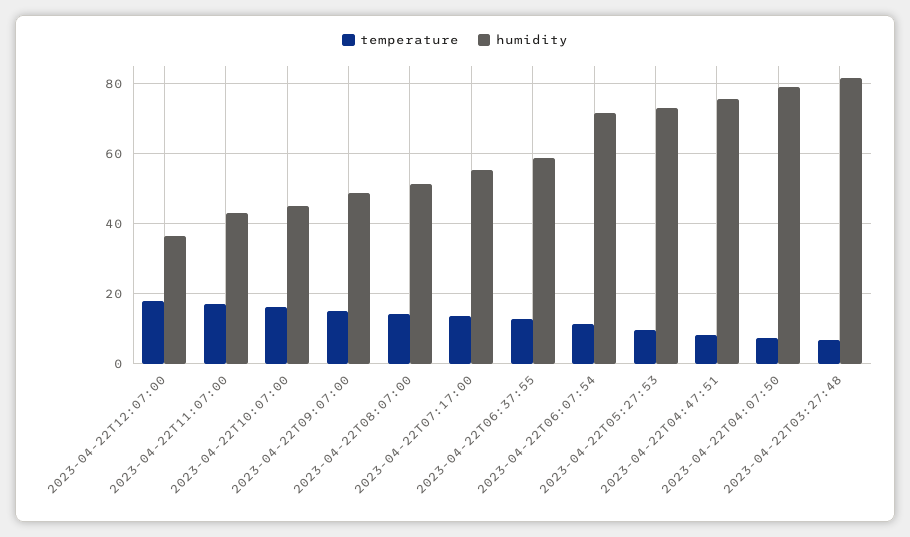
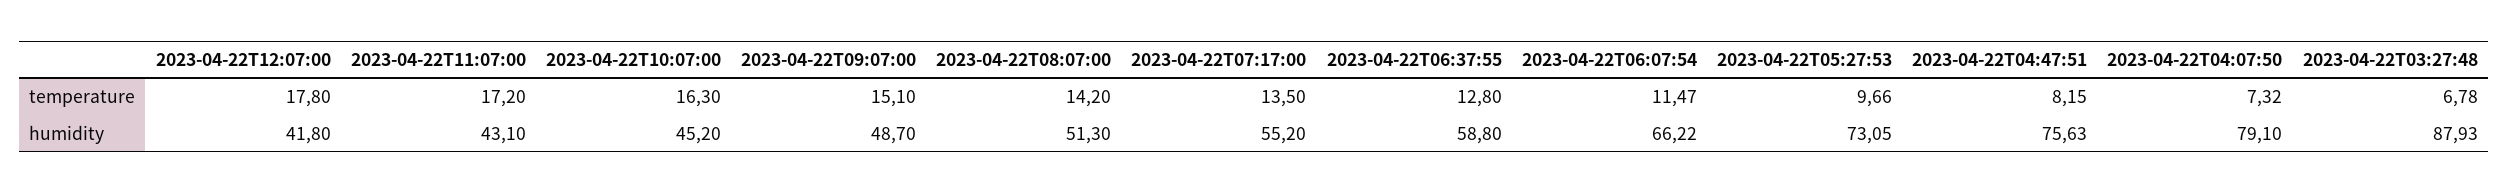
  {
    "temperature": {
      "2023-04-22T12:07:00": 17.8,
      "2023-04-22T11:07:00": 17.2,
      "2023-04-22T10:07:00": 16.3,
      "2023-04-22T09:07:00": 15.1,
      "2023-04-22T08:07:00": 14.2,
      "2023-04-22T07:17:00": 13.5,
      "2023-04-22T06:37:55": 12.8,
      "2023-04-22T06:07:54": 11.47,
      "2023-04-22T05:27:53": 9.66,
      "2023-04-22T04:47:51": 8.15,
      "2023-04-22T04:07:50": 7.32,
      "2023-04-22T03:27:48": 6.78
    },
    "humidity": {
-     "2023-04-22T12:07:00": 36,
+     "2023-04-22T12:07:00": 41.8,
      "2023-04-22T11:07:00": 43.1,
      "2023-04-22T10:07:00": 45.2,
      "2023-04-22T09:07:00": 48.7,
      "2023-04-22T08:07:00": 51.3,
      "2023-04-22T07:17:00": 55.2,
      "2023-04-22T06:37:55": 58.8,
-     "2023-04-22T06:07:54": 72,
+     "2023-04-22T06:07:54": 66.22,
      "2023-04-22T05:27:53": 73.05,
      "2023-04-22T04:47:51": 75.63,
      "2023-04-22T04:07:50": 79.1,
-     "2023-04-22T03:27:48": 82
+     "2023-04-22T03:27:48": 87.93
    }
  }

